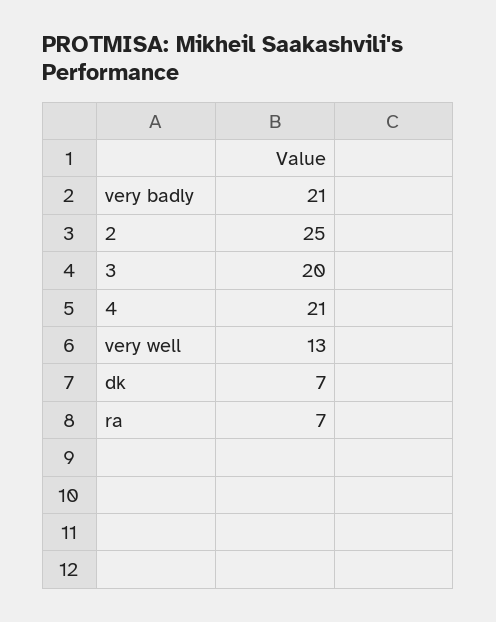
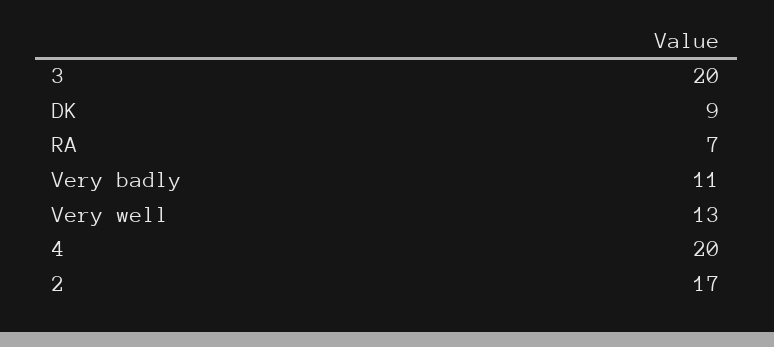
  {
-   "very badly": 21,
+   "very badly": 11,
-   "2": 25,
+   "2": 17,
    "3": 20,
-   "4": 21,
+   "4": 20,
    "very well": 13,
-   "dk": 7,
+   "dk": 9,
    "ra": 7
  }

